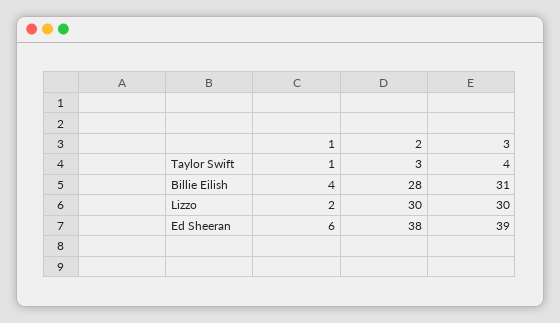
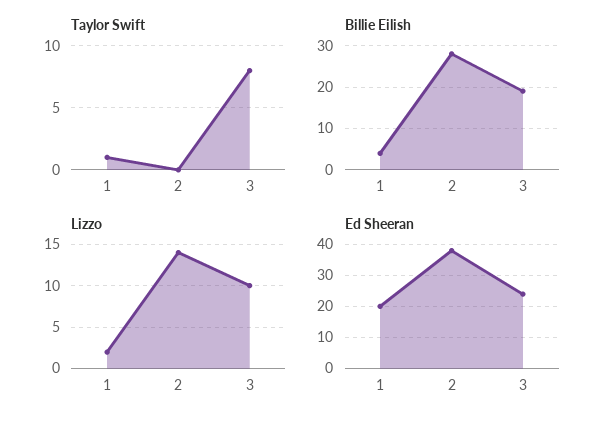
  {
    "Taylor Swift": {
      "1": 1,
-     "2": 3,
+     "2": 0,
-     "3": 4
+     "3": 8
    },
    "Billie Eilish": {
      "1": 4,
      "2": 28,
-     "3": 31
+     "3": 20
    },
    "Lizzo": {
      "1": 2,
-     "2": 30,
+     "2": 14,
-     "3": 30
+     "3": 10
    },
    "Ed Sheeran": {
-     "1": 6,
+     "1": 20,
      "2": 38,
-     "3": 39
+     "3": 25
    }
  }

